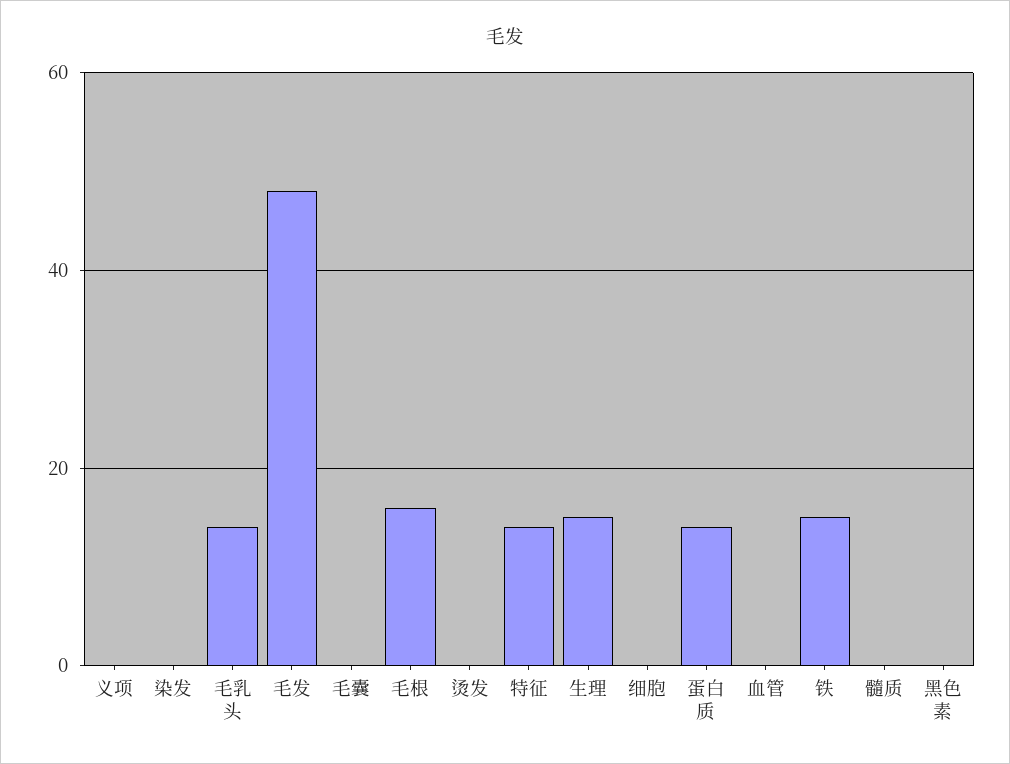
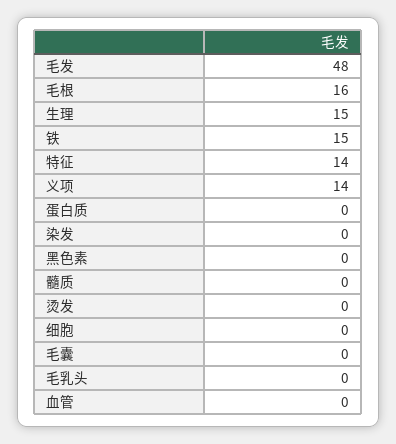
  {
-   "义项": 0,
+   "义项": 14,
    "染发": 0,
-   "毛乳头": 15,
+   "毛乳头": 0,
    "毛发": 48,
    "毛囊": 0,
    "毛根": 16,
    "烫发": 0,
    "特征": 14,
    "生理": 15,
    "细胞": 0,
-   "蛋白质": 15,
+   "蛋白质": 0,
    "血管": 0,
    "铁": 15,
    "髓质": 0,
    "黑色素": 0
  }

